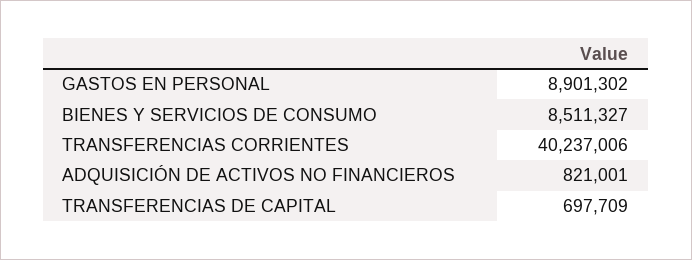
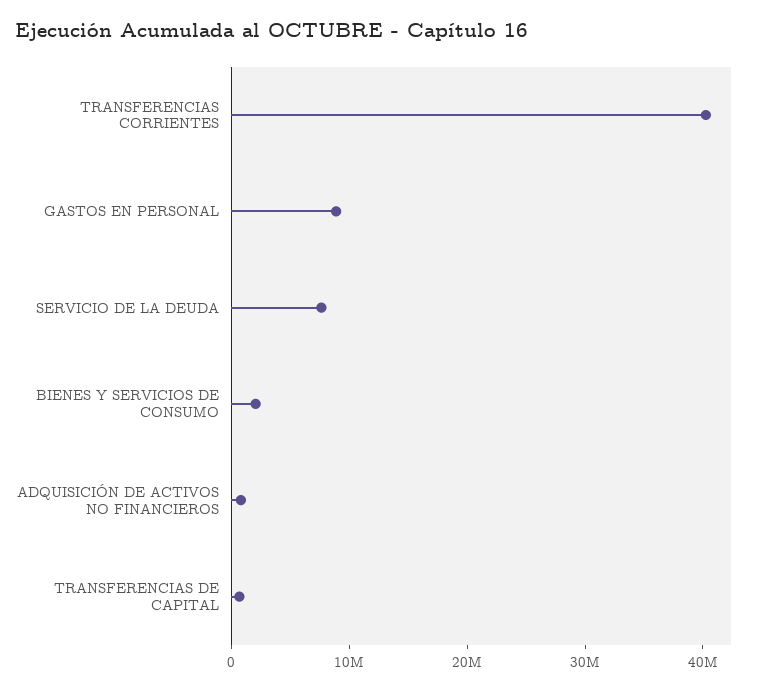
  {
    "GASTOS EN PERSONAL": 8901302,
-   "BIENES Y SERVICIOS DE CONSUMO": 8511327,
+   "BIENES Y SERVICIOS DE CONSUMO": 2000000,
    "TRANSFERENCIAS CORRIENTES": 40237006,
    "ADQUISICIÓN DE ACTIVOS NO FINANCIEROS": 821001,
-   "TRANSFERENCIAS DE CAPITAL": 697709
+   "TRANSFERENCIAS DE CAPITAL": 697709,
+   "SERVICIO DE LA DEUDA": 8000000
  }

